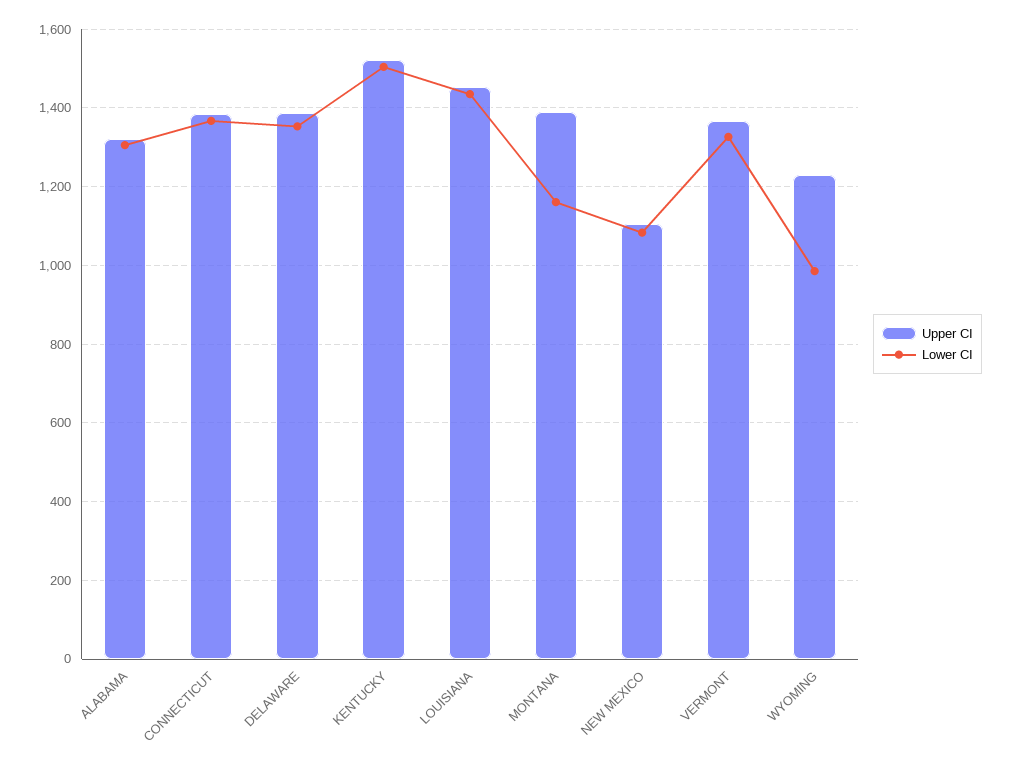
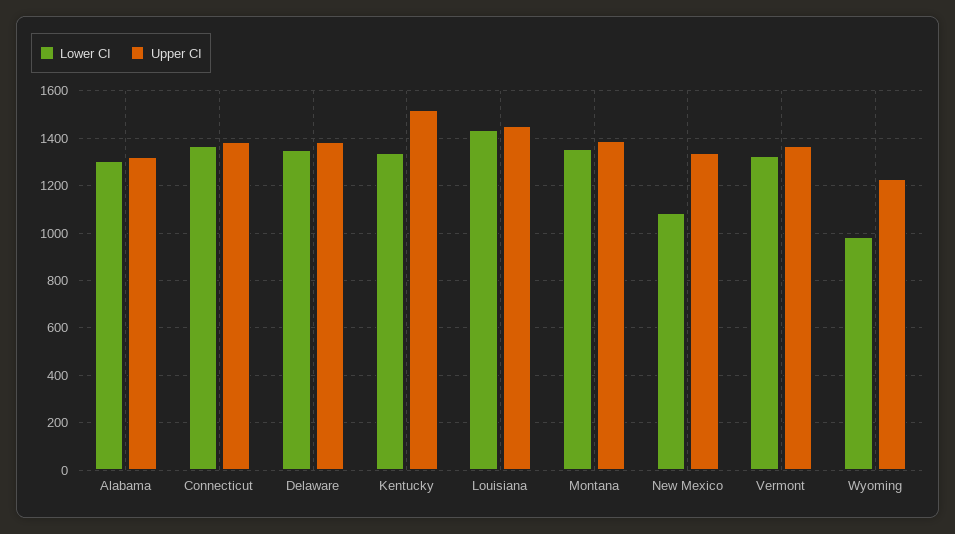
  {
    "Upper CI": {
      "ALABAMA": 1320,
      "CONNECTICUT": 1380,
      "DELAWARE": 1380,
      "KENTUCKY": 1520,
      "LOUISIANA": 1460,
      "MONTANA": 1380,
-     "NEW MEXICO": 1100,
+     "NEW MEXICO": 1350,
      "VERMONT": 1360,
      "WYOMING": 1220
    },
    "Lower CI": {
      "ALABAMA": 1300,
      "CONNECTICUT": 1360,
      "DELAWARE": 1360,
-     "KENTUCKY": 1500,
+     "KENTUCKY": 1350,
      "LOUISIANA": 1440,
-     "MONTANA": 1160,
+     "MONTANA": 1350,
      "NEW MEXICO": 1080,
      "VERMONT": 1320,
      "WYOMING": 980
    }
  }

